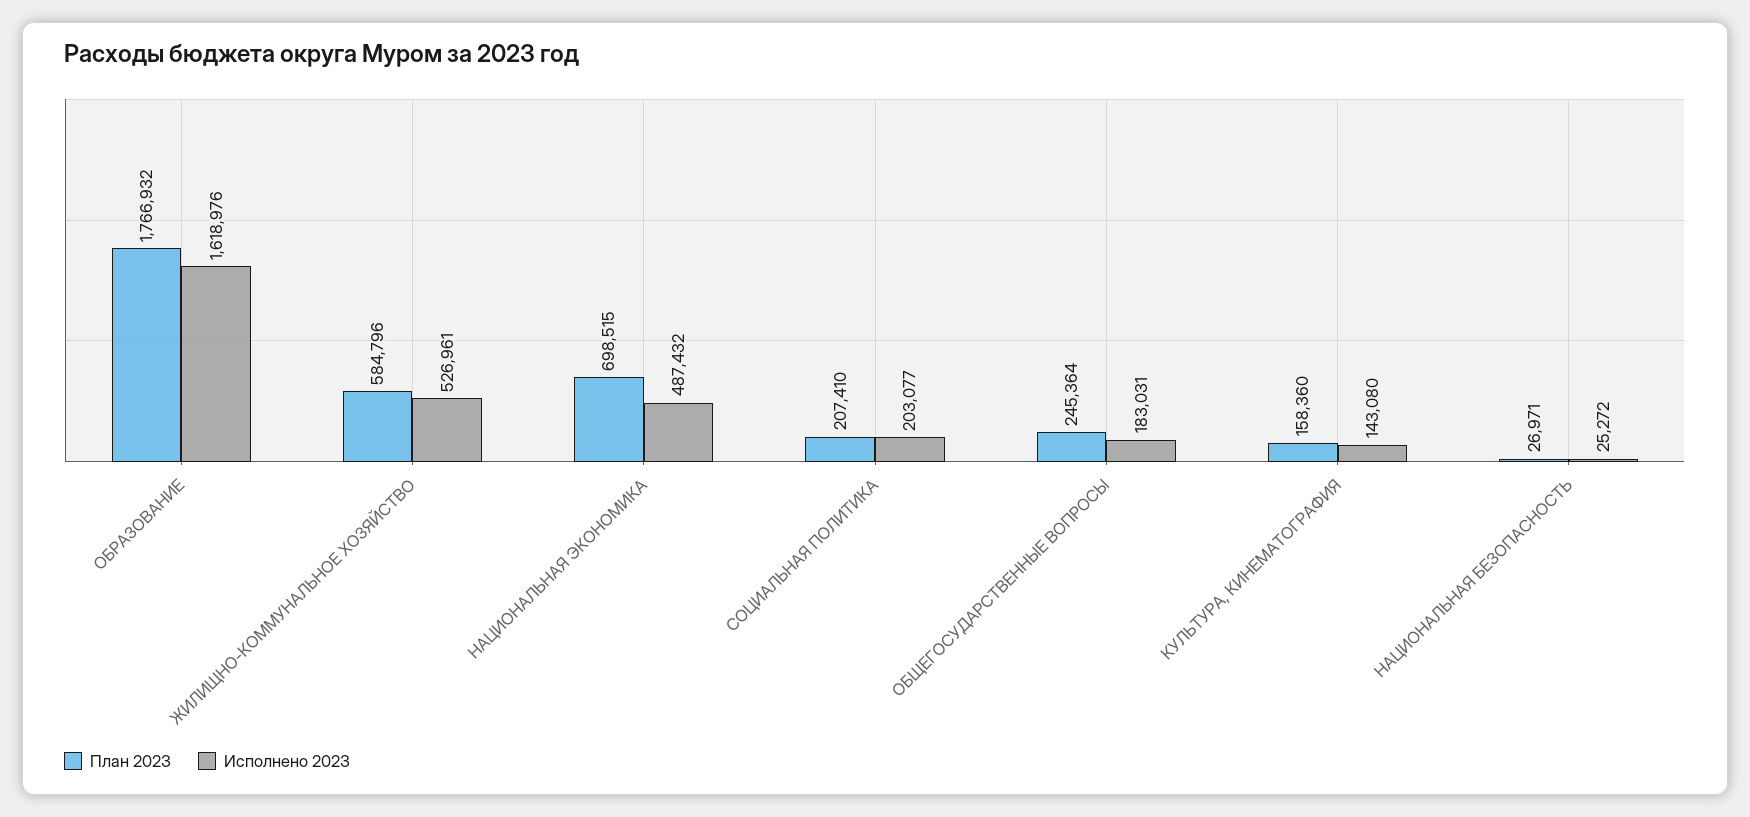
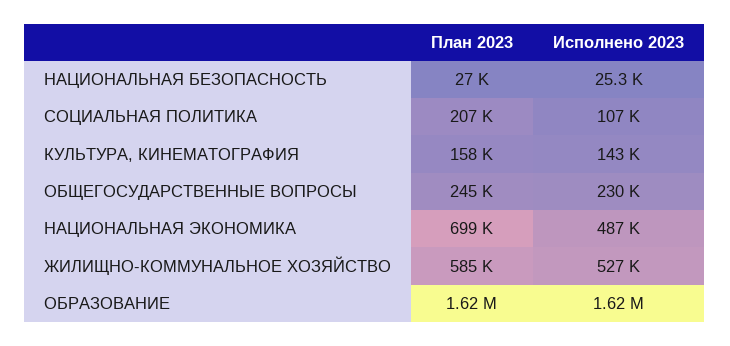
  {
    "План 2023": {
-     "ОБРАЗОВАНИЕ": 1766932,
+     "ОБРАЗОВАНИЕ": 1620000,
      "ЖИЛИЩНО-КОММУНАЛЬНОЕ ХОЗЯЙСТВО": 584796,
      "НАЦИОНАЛЬНАЯ ЭКОНОМИКА": 698515,
      "СОЦИАЛЬНАЯ ПОЛИТИКА": 207410,
      "ОБЩЕГОСУДАРСТВЕННЫЕ ВОПРОСЫ": 245364,
      "КУЛЬТУРА, КИНЕМАТОГРАФИЯ": 158360,
      "НАЦИОНАЛЬНАЯ БЕЗОПАСНОСТЬ": 26971
    },
    "Исполнено 2023": {
      "ОБРАЗОВАНИЕ": 1618976,
      "ЖИЛИЩНО-КОММУНАЛЬНОЕ ХОЗЯЙСТВО": 526961,
      "НАЦИОНАЛЬНАЯ ЭКОНОМИКА": 487432,
-     "СОЦИАЛЬНАЯ ПОЛИТИКА": 203077,
+     "СОЦИАЛЬНАЯ ПОЛИТИКА": 107000,
-     "ОБЩЕГОСУДАРСТВЕННЫЕ ВОПРОСЫ": 183031,
+     "ОБЩЕГОСУДАРСТВЕННЫЕ ВОПРОСЫ": 230000,
      "КУЛЬТУРА, КИНЕМАТОГРАФИЯ": 143080,
      "НАЦИОНАЛЬНАЯ БЕЗОПАСНОСТЬ": 25272
    }
  }

